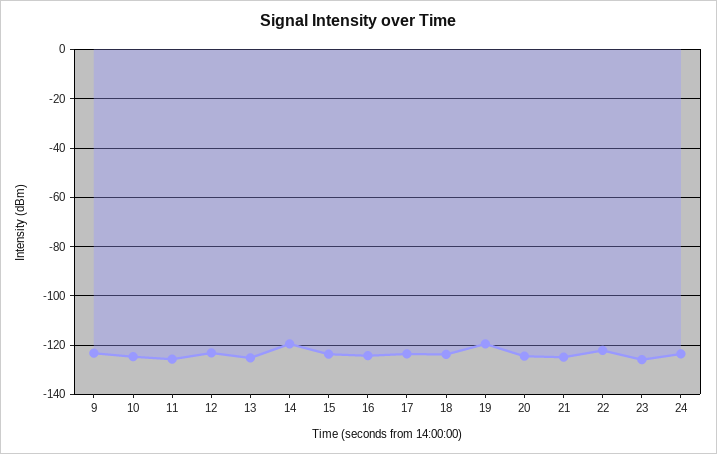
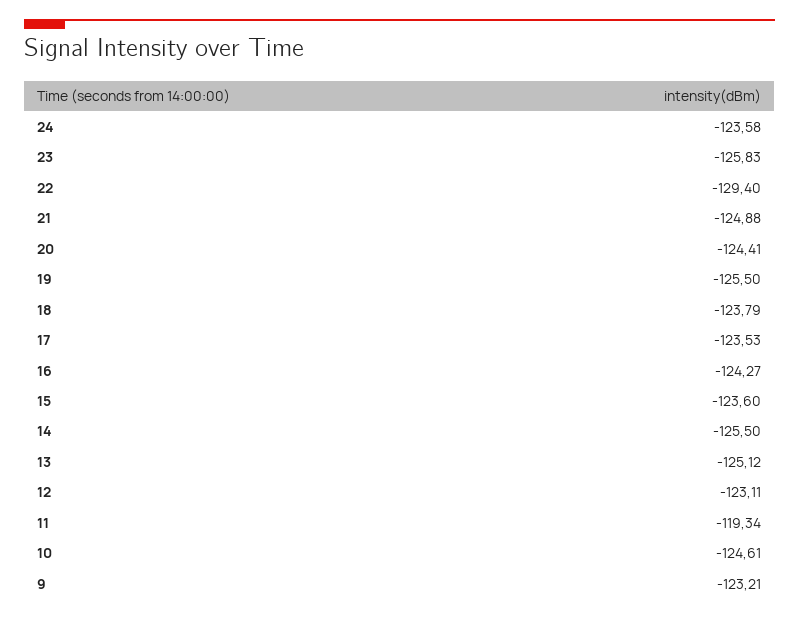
  {
    "9": -123.21,
    "10": -124.61,
-   "11": -125,
+   "11": -119.34,
    "12": -123.11,
    "13": -125.12,
-   "14": -120,
+   "14": -125.5,
    "15": -123.6,
    "16": -124.27,
    "17": -123.53,
    "18": -123.79,
-   "19": -120,
+   "19": -125.5,
    "20": -124.41,
    "21": -124.88,
-   "22": -122.5,
+   "22": -129.4,
    "23": -125.83,
    "24": -123.58
  }

